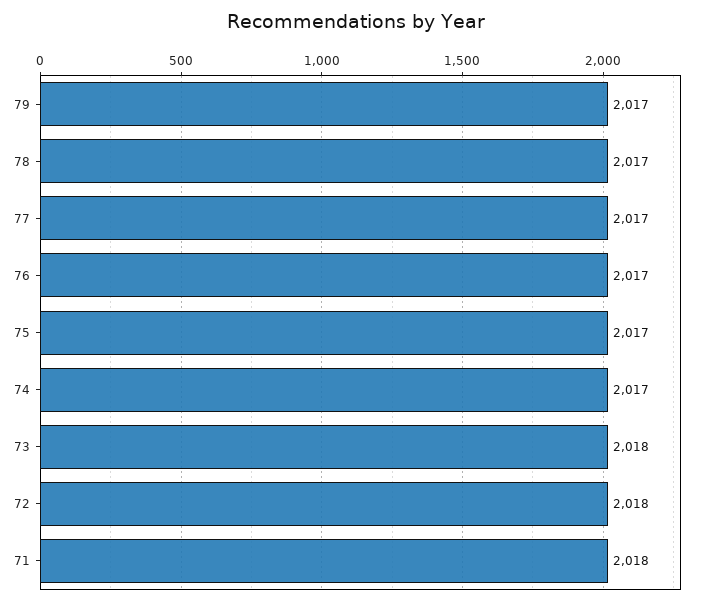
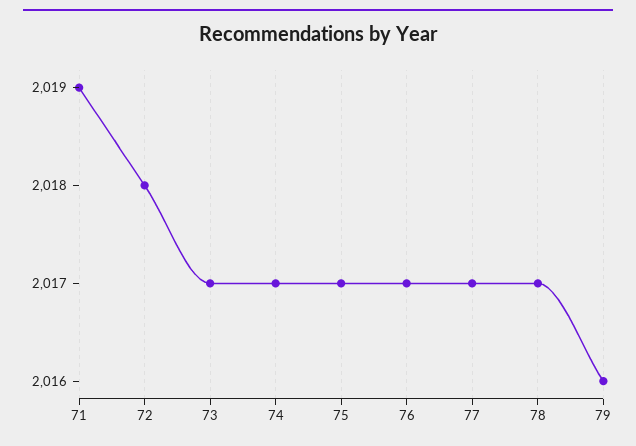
  {
-   "79": 2017,
+   "79": 2016,
    "78": 2017,
    "77": 2017,
    "76": 2017,
    "75": 2017,
    "74": 2017,
-   "73": 2018,
+   "73": 2017,
    "72": 2018,
-   "71": 2018
+   "71": 2019
  }

